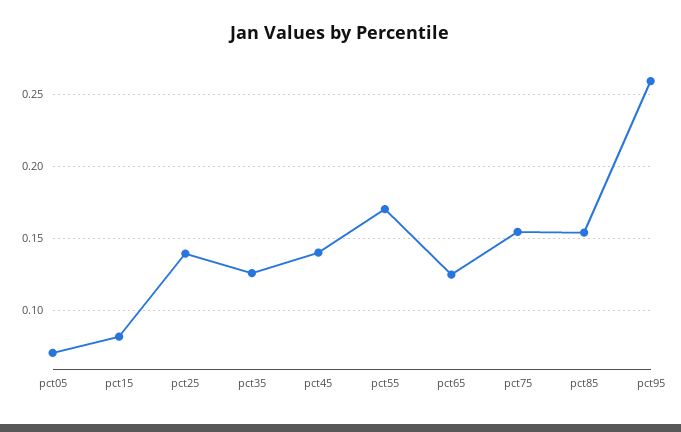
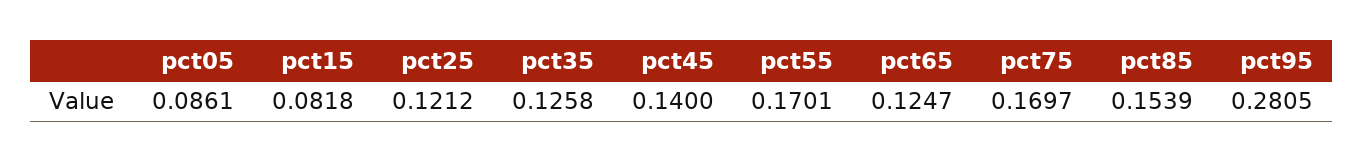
  {
-   "pct05": 0.07,
+   "pct05": 0.0861,
    "pct15": 0.0818,
-   "pct25": 0.14,
+   "pct25": 0.1212,
    "pct35": 0.1258,
    "pct45": 0.14,
    "pct55": 0.1701,
    "pct65": 0.1247,
-   "pct75": 0.155,
+   "pct75": 0.1697,
    "pct85": 0.1539,
-   "pct95": 0.26
+   "pct95": 0.2805
  }

